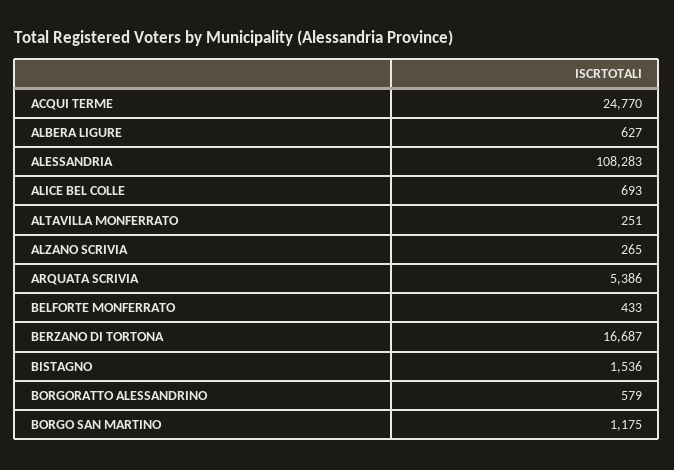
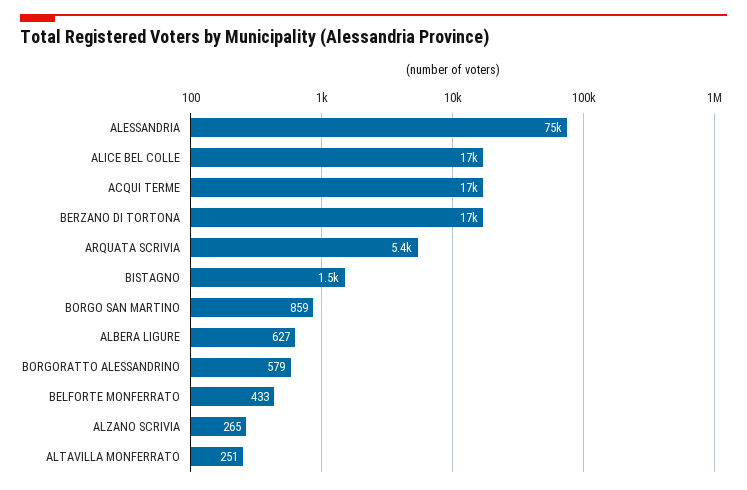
  {
-   "ACQUI TERME": 24770,
+   "ACQUI TERME": 17000,
    "ALBERA LIGURE": 627,
-   "ALESSANDRIA": 108283,
+   "ALESSANDRIA": 75000,
-   "ALICE BEL COLLE": 693,
+   "ALICE BEL COLLE": 17000,
    "ALTAVILLA MONFERRATO": 251,
    "ALZANO SCRIVIA": 265,
    "ARQUATA SCRIVIA": 5386,
    "BELFORTE MONFERRATO": 433,
    "BERZANO DI TORTONA": 16687,
    "BISTAGNO": 1536,
    "BORGORATTO ALESSANDRINO": 579,
-   "BORGO SAN MARTINO": 1175
+   "BORGO SAN MARTINO": 859
  }

